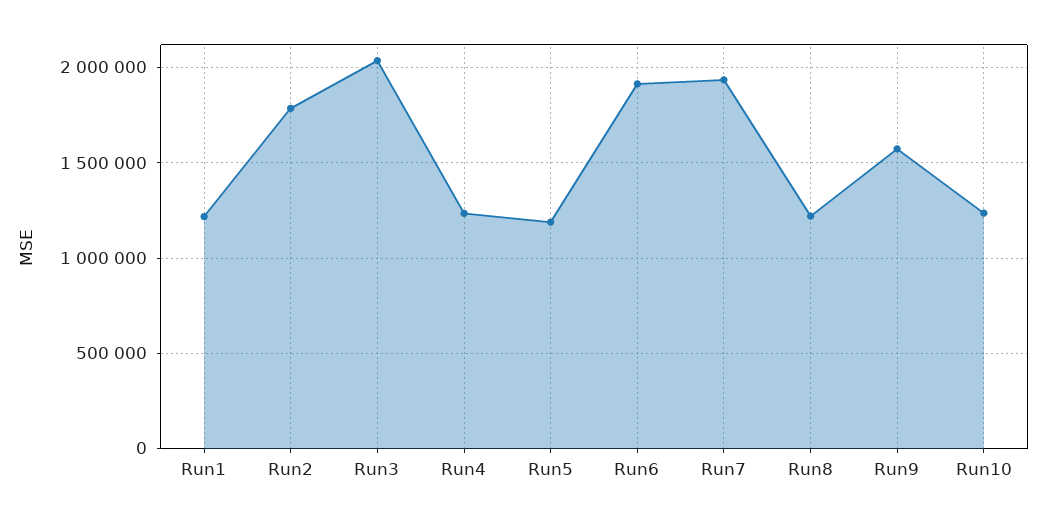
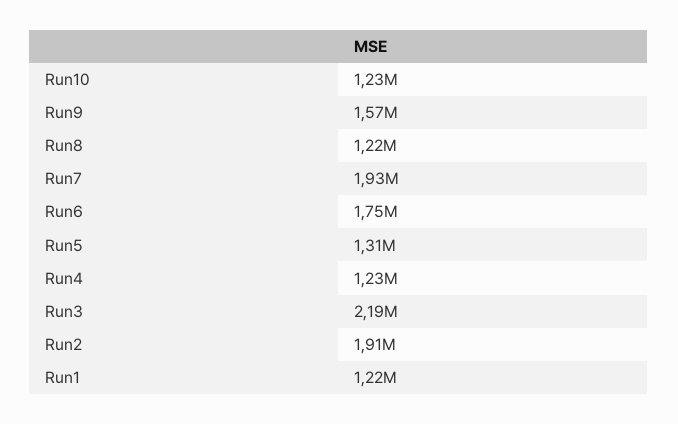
  {
    "Run1": 1220000,
-   "Run2": 1800000,
+   "Run2": 1910000,
-   "Run3": 2050000,
+   "Run3": 2190000,
    "Run4": 1230000,
-   "Run5": 1200000,
+   "Run5": 1310000,
-   "Run6": 1900000,
+   "Run6": 1750000,
    "Run7": 1930000,
    "Run8": 1220000,
    "Run9": 1570000,
    "Run10": 1230000
  }

